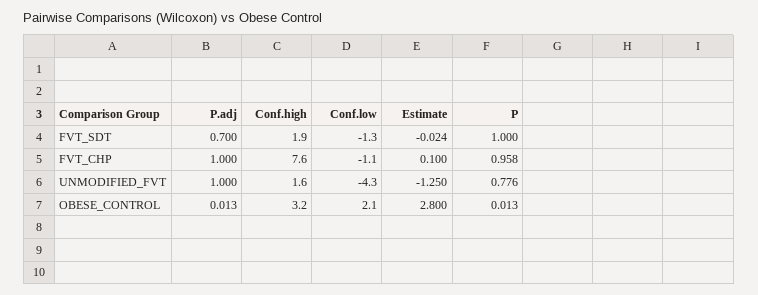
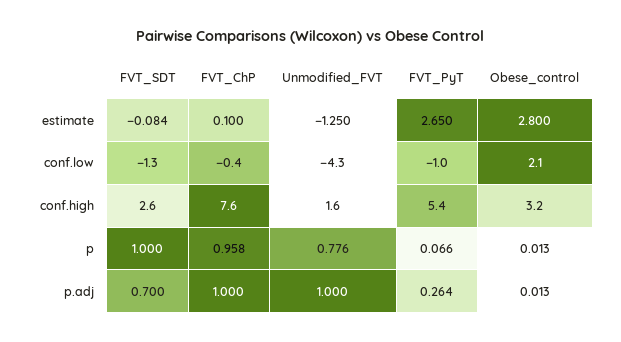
  {
    "P.adj": {
      "FVT_SDT": 0.7,
      "FVT_CHP": 1,
      "UNMODIFIED_FVT": 1,
-     "OBESE_CONTROL": 0.013
+     "OBESE_CONTROL": 0.013,
+     "FVT_PyT": 0.264
    },
    "Conf.high": {
-     "FVT_SDT": 1.9,
+     "FVT_SDT": 2.6,
      "FVT_CHP": 7.6,
      "UNMODIFIED_FVT": 1.6,
-     "OBESE_CONTROL": 3.2
+     "OBESE_CONTROL": 3.2,
+     "FVT_PyT": 5.4
    },
    "Conf.low": {
      "FVT_SDT": -1.3,
-     "FVT_CHP": -1.1,
+     "FVT_CHP": -0.4,
      "UNMODIFIED_FVT": -4.3,
-     "OBESE_CONTROL": 2.1
+     "OBESE_CONTROL": 2.1,
+     "FVT_PyT": -1
    },
    "Estimate": {
-     "FVT_SDT": -0.024,
+     "FVT_SDT": -0.084,
      "FVT_CHP": 0.1,
      "UNMODIFIED_FVT": -1.25,
-     "OBESE_CONTROL": 2.8
+     "OBESE_CONTROL": 2.8,
+     "FVT_PyT": 2.65
    },
    "P": {
      "FVT_SDT": 1,
      "FVT_CHP": 0.958,
      "UNMODIFIED_FVT": 0.776,
-     "OBESE_CONTROL": 0.013
+     "OBESE_CONTROL": 0.013,
+     "FVT_PyT": 0.066
    }
  }

